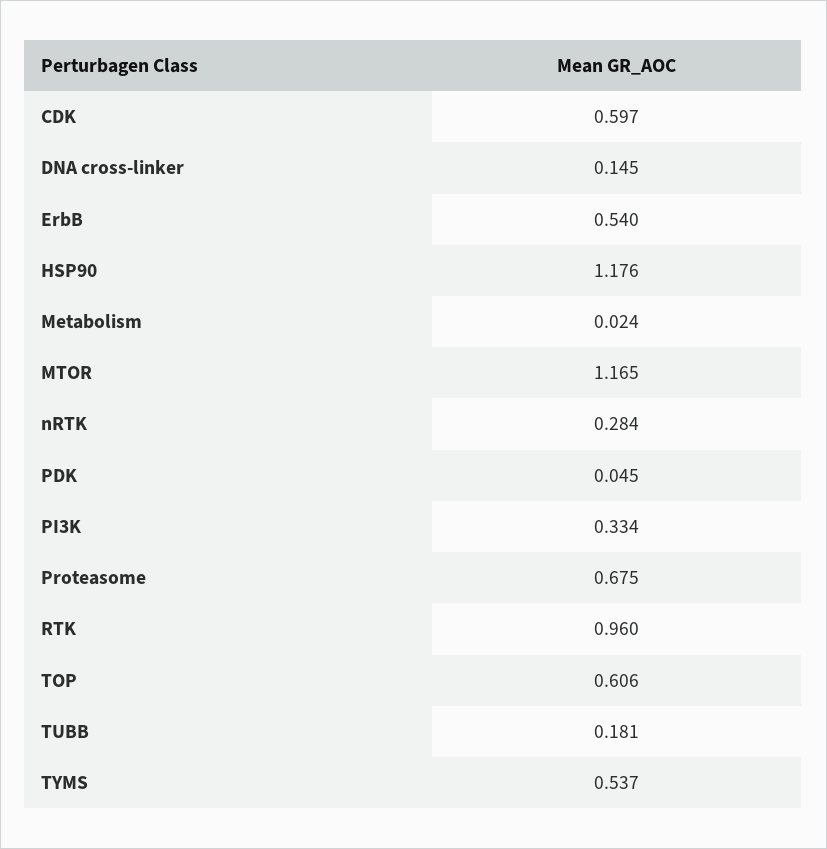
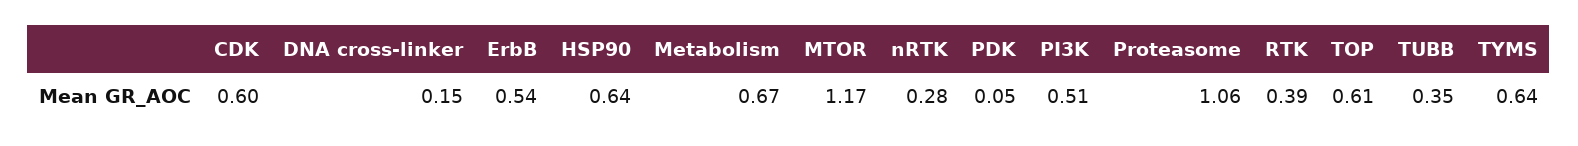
  {
    "CDK": 0.597,
    "DNA cross-linker": 0.145,
    "ErbB": 0.54,
-   "HSP90": 1.176,
+   "HSP90": 0.64,
-   "Metabolism": 0.024,
+   "Metabolism": 0.67,
    "MTOR": 1.165,
    "nRTK": 0.284,
    "PDK": 0.045,
-   "PI3K": 0.334,
+   "PI3K": 0.51,
-   "Proteasome": 0.675,
+   "Proteasome": 1.06,
-   "RTK": 0.96,
+   "RTK": 0.39,
    "TOP": 0.606,
-   "TUBB": 0.181,
+   "TUBB": 0.35,
-   "TYMS": 0.537
+   "TYMS": 0.64
  }

